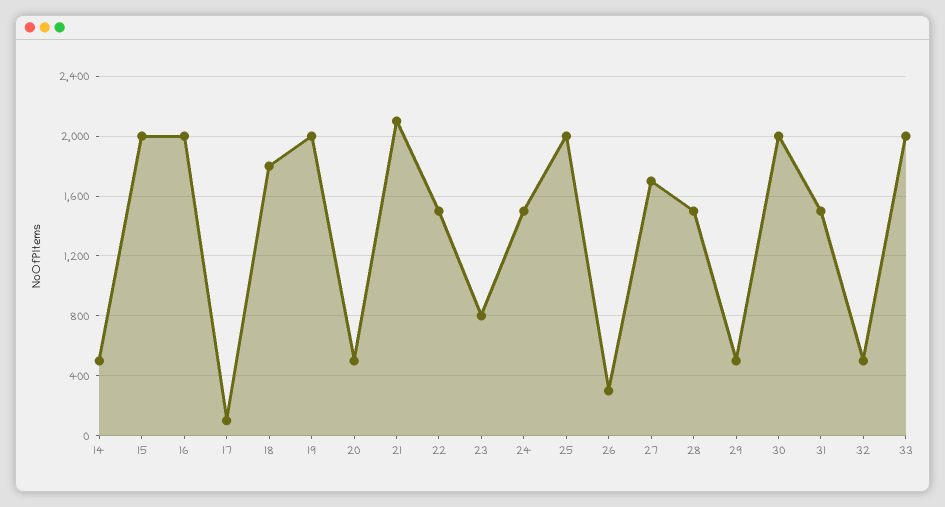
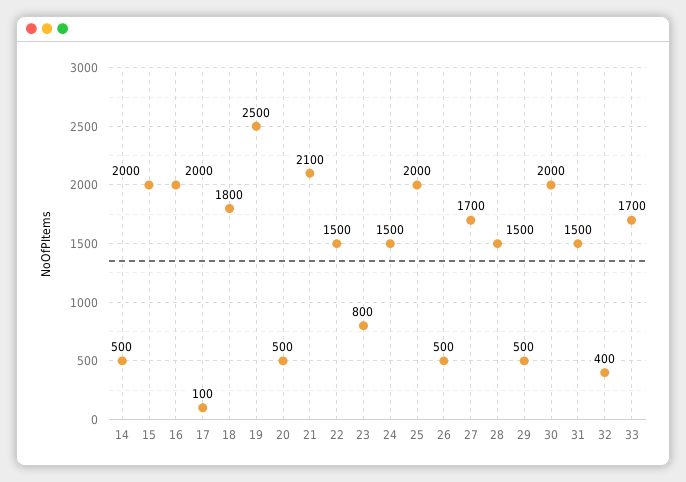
  {
    "14": 500,
    "15": 2000,
    "16": 2000,
    "17": 100,
    "18": 1800,
-   "19": 2000,
+   "19": 2500,
    "20": 500,
    "21": 2100,
    "22": 1500,
    "23": 800,
    "24": 1500,
    "25": 2000,
-   "26": 300,
+   "26": 500,
    "27": 1700,
    "28": 1500,
    "29": 500,
    "30": 2000,
    "31": 1500,
-   "32": 500,
+   "32": 400,
-   "33": 2000
+   "33": 1700
  }

